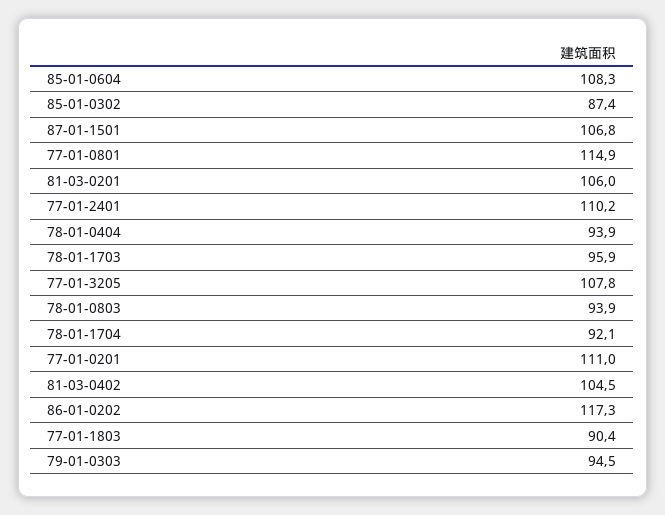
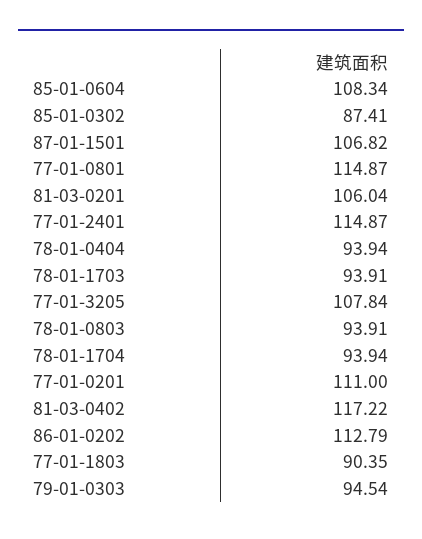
  {
    "85-01-0604": 108.34,
    "85-01-0302": 87.41,
    "87-01-1501": 106.82,
    "77-01-0801": 114.87,
    "81-03-0201": 106.04,
-   "77-01-2401": 110.2,
+   "77-01-2401": 114.87,
    "78-01-0404": 93.94,
-   "78-01-1703": 95.9,
+   "78-01-1703": 93.91,
    "77-01-3205": 107.84,
    "78-01-0803": 93.91,
-   "78-01-1704": 92.1,
+   "78-01-1704": 93.94,
    "77-01-0201": 111,
-   "81-03-0402": 104.5,
+   "81-03-0402": 117.22,
-   "86-01-0202": 117.3,
+   "86-01-0202": 112.79,
    "77-01-1803": 90.35,
    "79-01-0303": 94.54
  }

